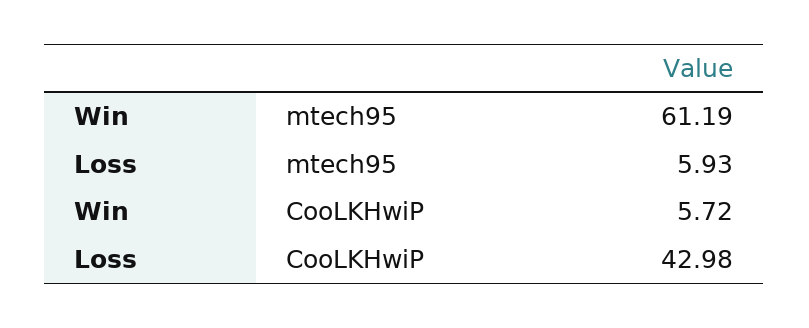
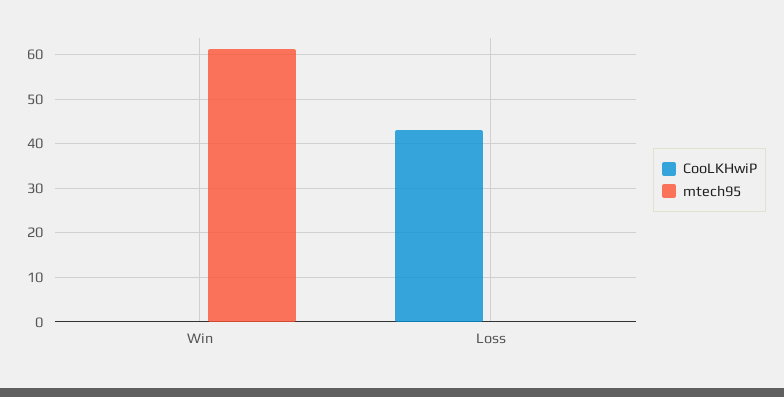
  {
    "mtech95": {
      "Win": 61.19,
-     "Loss": 5.93
+     "Loss": 0
    },
    "CooLKHwiP": {
-     "Win": 5.72,
+     "Win": 0,
      "Loss": 42.98
    }
  }

